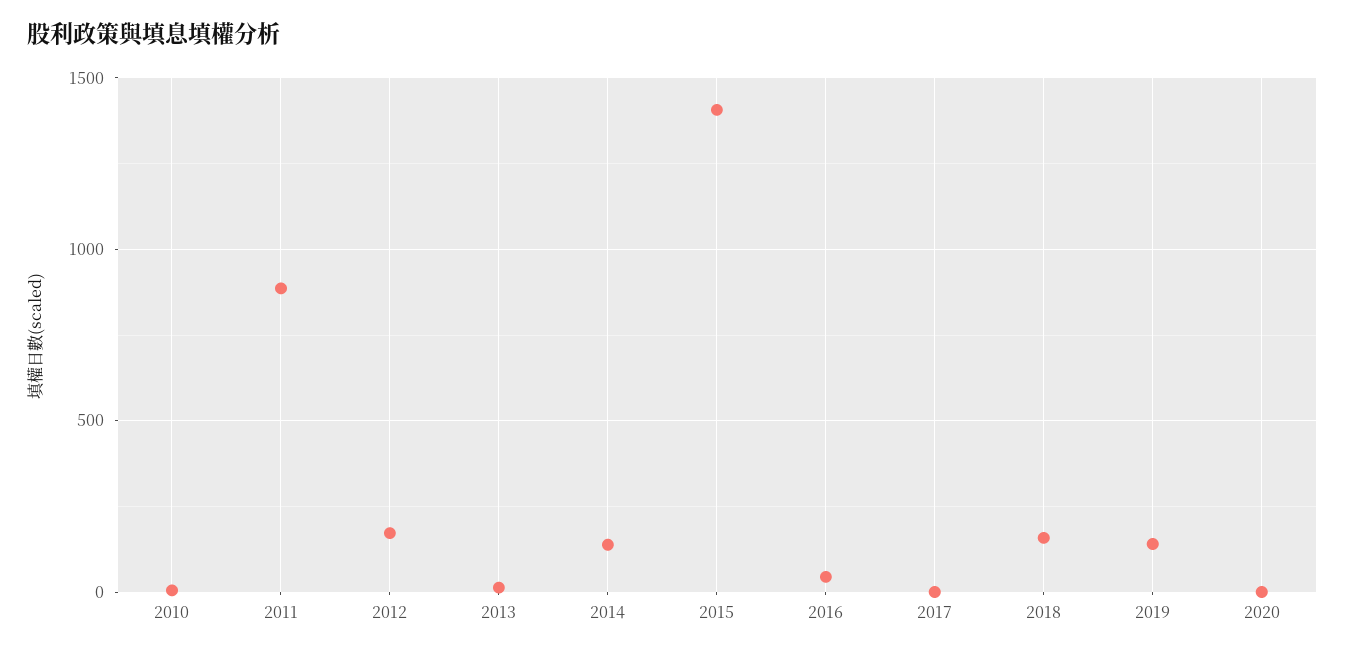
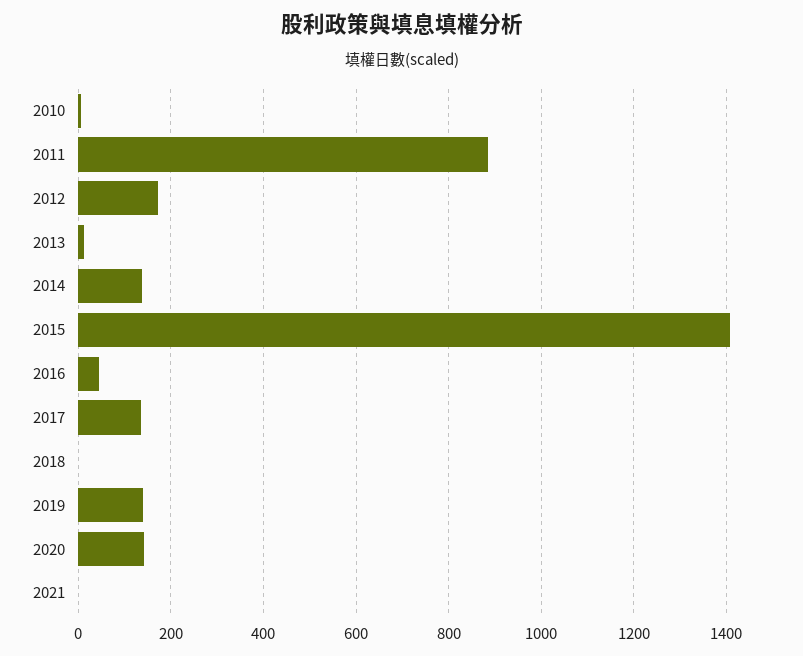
  {
    "2010": 0,
    "2011": 880,
    "2012": 180,
    "2013": 20,
    "2014": 140,
    "2015": 1400,
    "2016": 40,
-   "2017": 0,
+   "2017": 140,
-   "2018": 150,
+   "2018": 0,
    "2019": 140,
-   "2020": 0
+   "2020": 140,
+   "2021": 0
  }

